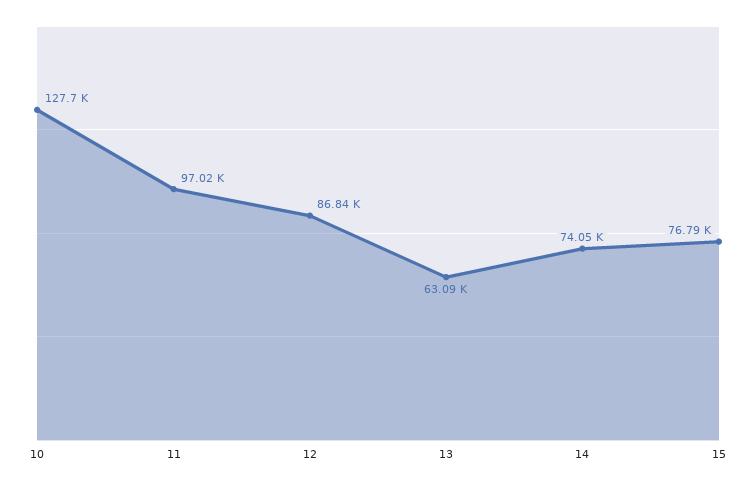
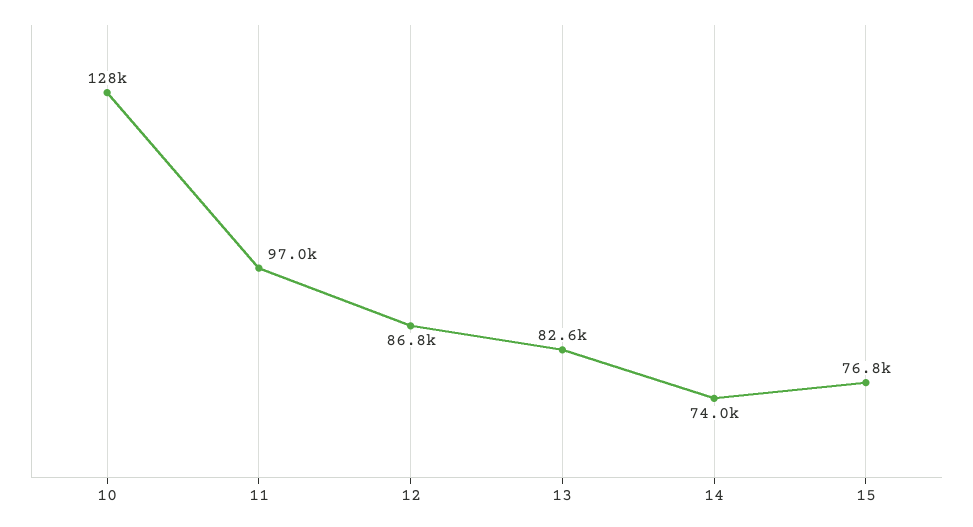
  {
    "10": 127700,
    "11": 97020,
    "12": 86840,
-   "13": 63090,
+   "13": 82600,
    "14": 74050,
    "15": 76790
  }

